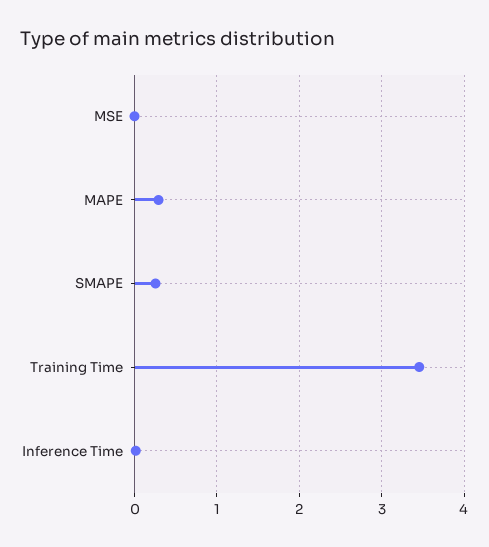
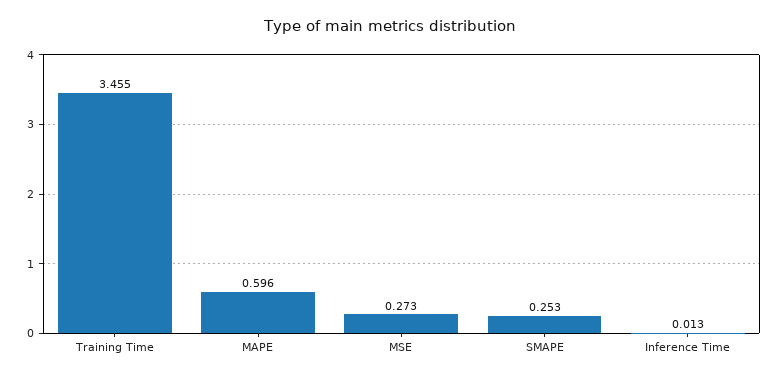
  {
-   "MSE": 0,
+   "MSE": 0.273,
-   "MAPE": 0.3,
+   "MAPE": 0.596,
    "SMAPE": 0.253,
    "Training Time": 3.455,
    "Inference Time": 0.013
  }

